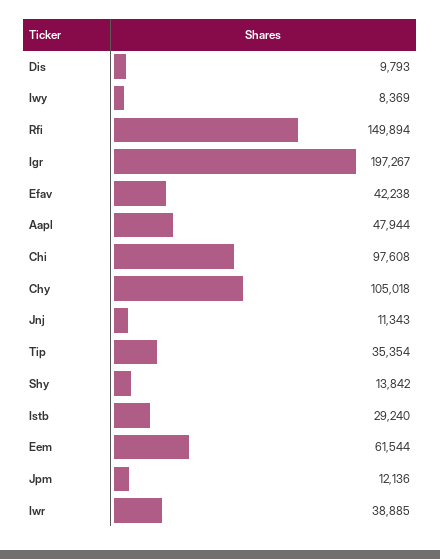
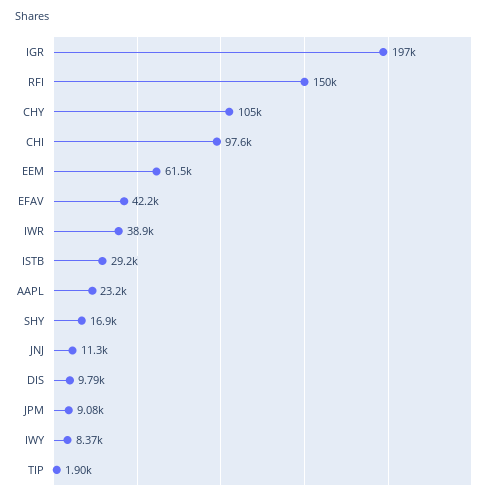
  {
    "Dis": 9793,
    "Iwy": 8369,
    "Rfi": 149894,
    "Igr": 197267,
    "Efav": 42238,
-   "Aapl": 47944,
+   "Aapl": 23200,
    "Chi": 97608,
    "Chy": 105018,
    "Jnj": 11343,
-   "Tip": 35354,
+   "Tip": 1900,
-   "Shy": 13842,
+   "Shy": 16900,
    "Istb": 29240,
    "Eem": 61544,
-   "Jpm": 12136,
+   "Jpm": 9080,
    "Iwr": 38885
  }

